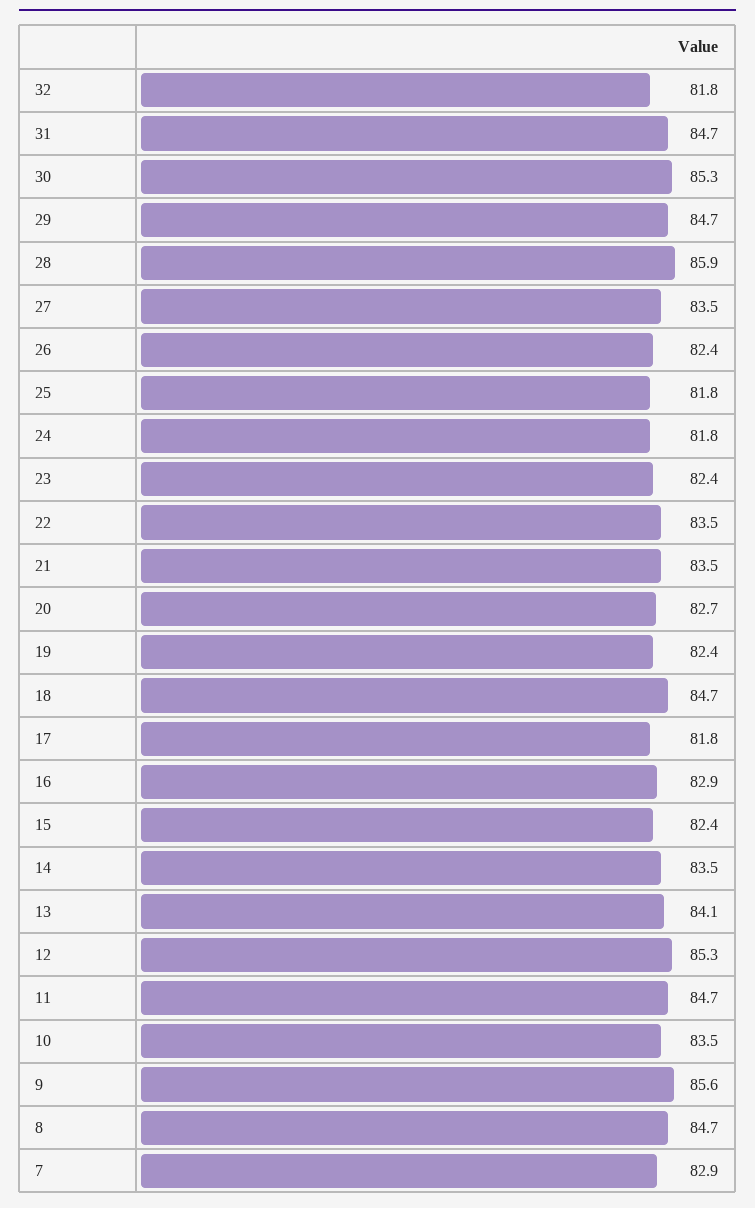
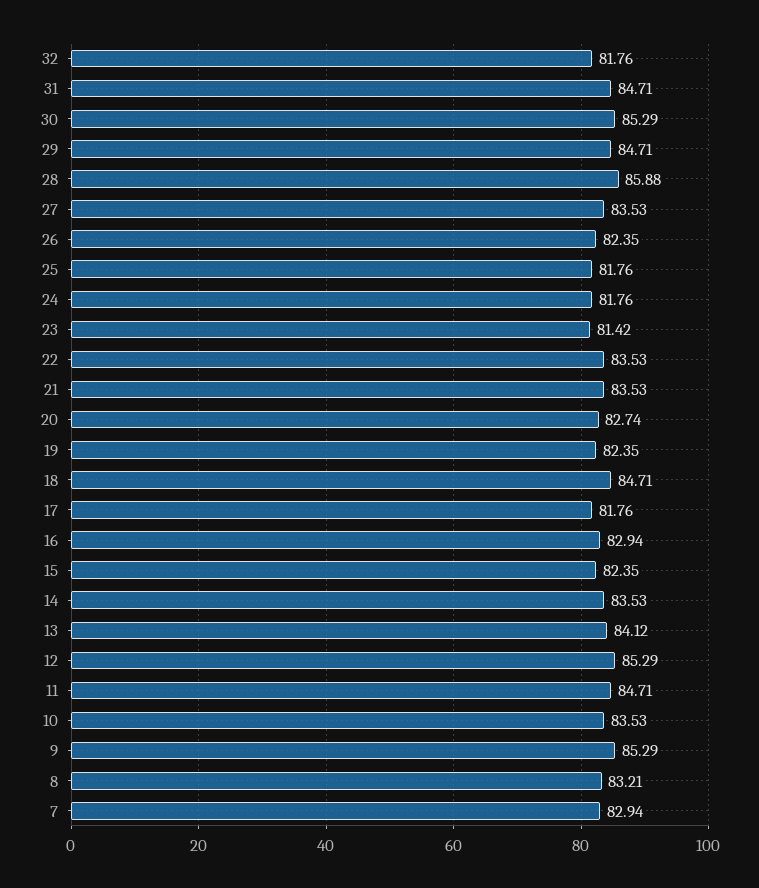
  {
    "32": 81.76,
    "31": 84.71,
    "30": 85.29,
    "29": 84.71,
    "28": 85.88,
    "27": 83.53,
    "26": 82.35,
    "25": 81.76,
    "24": 81.76,
-   "23": 82.4,
+   "23": 81.42,
    "22": 83.53,
    "21": 83.53,
    "20": 82.74,
    "19": 82.35,
    "18": 84.71,
    "17": 81.76,
    "16": 82.94,
    "15": 82.35,
    "14": 83.53,
    "13": 84.12,
    "12": 85.29,
    "11": 84.71,
    "10": 83.53,
-   "9": 85.6,
+   "9": 85.29,
-   "8": 84.7,
+   "8": 83.21,
    "7": 82.94
  }

